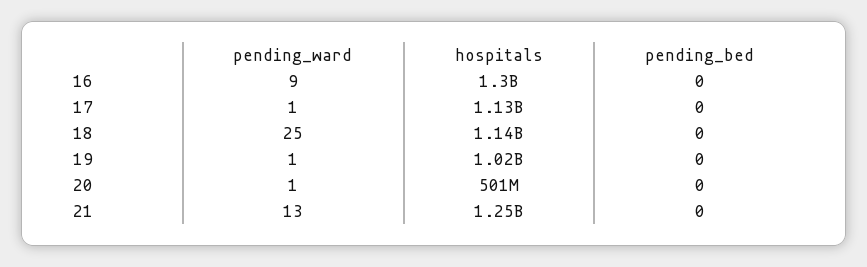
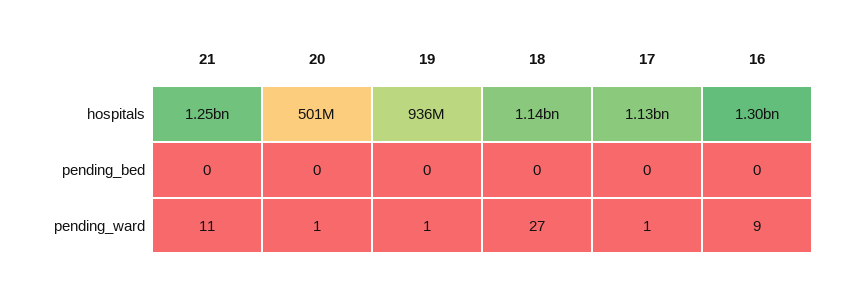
  {
    "pending_ward": {
      "16": 9,
      "17": 1,
-     "18": 25,
+     "18": 27,
      "19": 1,
      "20": 1,
-     "21": 13
+     "21": 11
    },
    "hospitals": {
      "16": 1300000000,
      "17": 1130000000,
      "18": 1140000000,
-     "19": 1020000000,
+     "19": 936000000,
      "20": 501000000,
      "21": 1250000000
    },
    "pending_bed": {
      "16": 0,
      "17": 0,
      "18": 0,
      "19": 0,
      "20": 0,
      "21": 0
    }
  }

